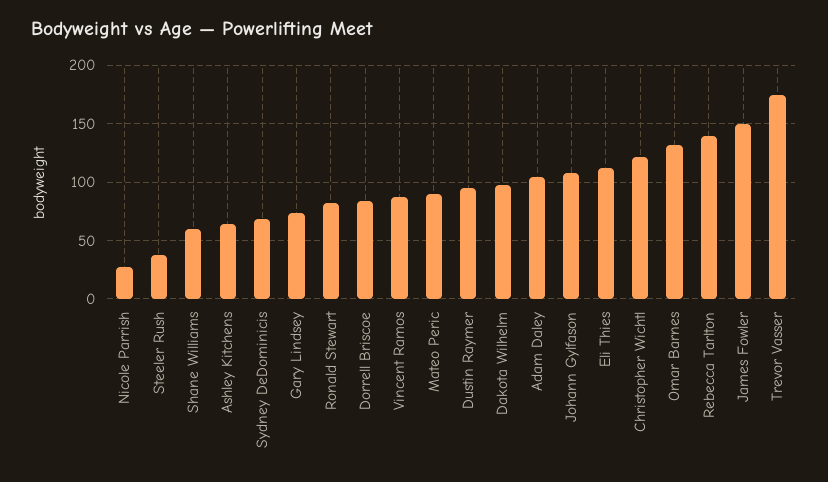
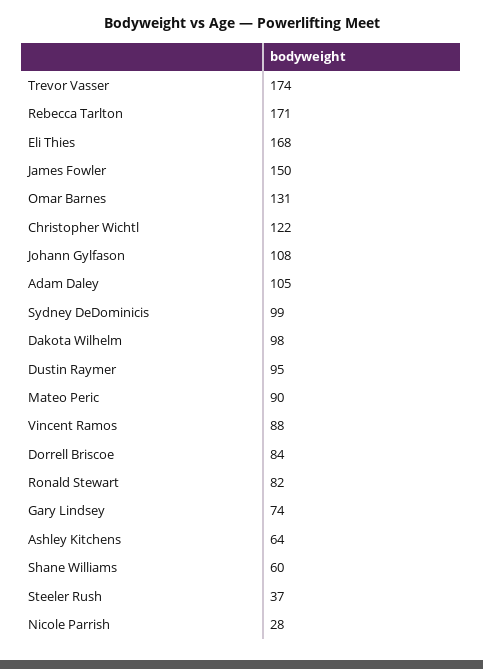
  {
    "Nicole Parrish": 28,
    "Steeler Rush": 37,
    "Shane Williams": 60,
    "Ashley Kitchens": 64,
-   "Sydney DeDominicis": 70,
+   "Sydney DeDominicis": 99,
    "Gary Lindsey": 74,
    "Ronald Stewart": 82,
    "Dorrell Briscoe": 84,
    "Vincent Ramos": 88,
    "Mateo Peric": 90,
    "Dustin Raymer": 95,
    "Dakota Wilhelm": 98,
    "Adam Daley": 105,
    "Johann Gylfason": 108,
-   "Eli Thies": 110,
+   "Eli Thies": 168,
    "Christopher Wichtl": 122,
    "Omar Barnes": 131,
-   "Rebecca Tarlton": 140,
+   "Rebecca Tarlton": 171,
    "James Fowler": 150,
    "Trevor Vasser": 174
  }

